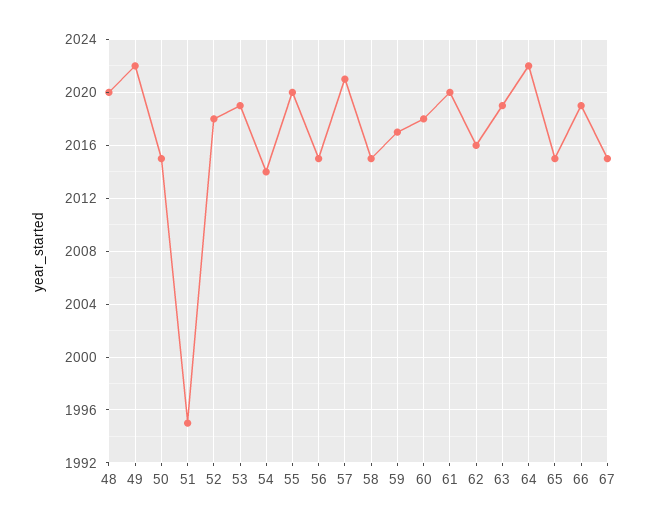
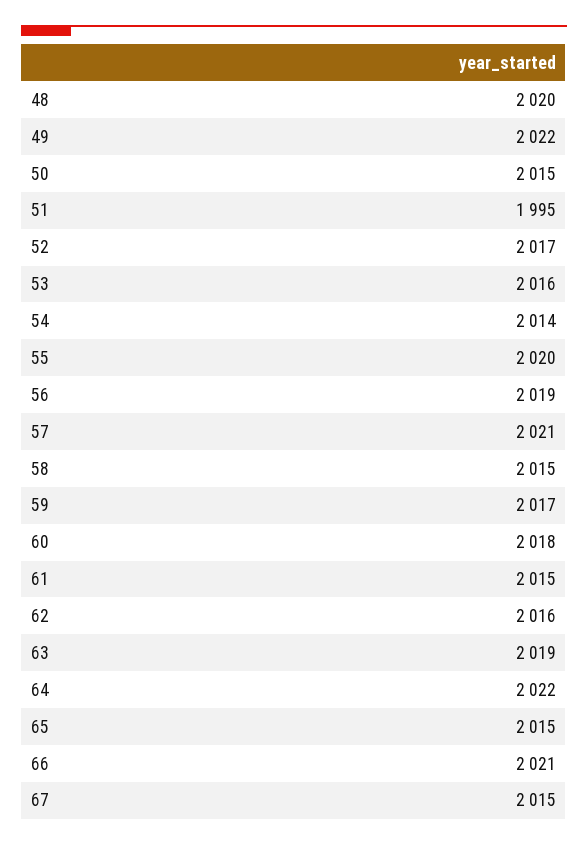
  {
    "48": 2020,
    "49": 2022,
    "50": 2015,
    "51": 1995,
-   "52": 2018,
+   "52": 2017,
-   "53": 2019,
+   "53": 2016,
    "54": 2014,
    "55": 2020,
-   "56": 2015,
+   "56": 2019,
    "57": 2021,
    "58": 2015,
    "59": 2017,
    "60": 2018,
-   "61": 2020,
+   "61": 2015,
    "62": 2016,
    "63": 2019,
    "64": 2022,
    "65": 2015,
-   "66": 2019,
+   "66": 2021,
    "67": 2015
  }

